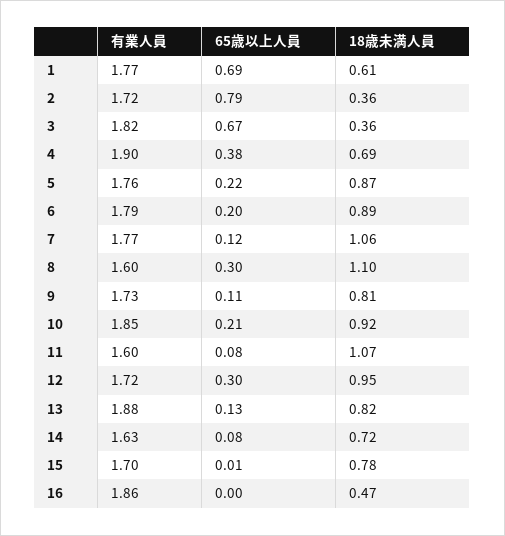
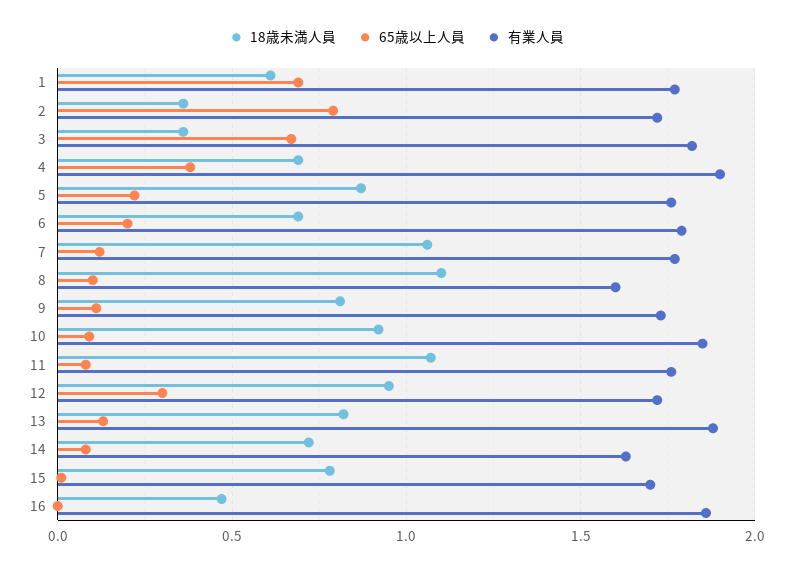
  {
    "有業人員": {
      "1": 1.77,
      "2": 1.72,
      "3": 1.82,
      "4": 1.9,
      "5": 1.76,
      "6": 1.79,
      "7": 1.77,
      "8": 1.6,
      "9": 1.73,
      "10": 1.85,
-     "11": 1.6,
+     "11": 1.75,
      "12": 1.72,
      "13": 1.88,
      "14": 1.63,
      "15": 1.7,
      "16": 1.86
    },
    "65歳以上人員": {
      "1": 0.69,
      "2": 0.79,
      "3": 0.67,
      "4": 0.38,
      "5": 0.22,
      "6": 0.2,
      "7": 0.12,
-     "8": 0.3,
+     "8": 0.1,
      "9": 0.11,
-     "10": 0.21,
+     "10": 0.1,
      "11": 0.08,
      "12": 0.3,
      "13": 0.13,
      "14": 0.08,
      "15": 0.01,
      "16": 0
    },
    "18歳未満人員": {
      "1": 0.61,
      "2": 0.36,
      "3": 0.36,
      "4": 0.69,
      "5": 0.87,
-     "6": 0.89,
+     "6": 0.7,
      "7": 1.06,
      "8": 1.1,
      "9": 0.81,
      "10": 0.92,
      "11": 1.07,
      "12": 0.95,
      "13": 0.82,
      "14": 0.72,
      "15": 0.78,
      "16": 0.47
    }
  }

